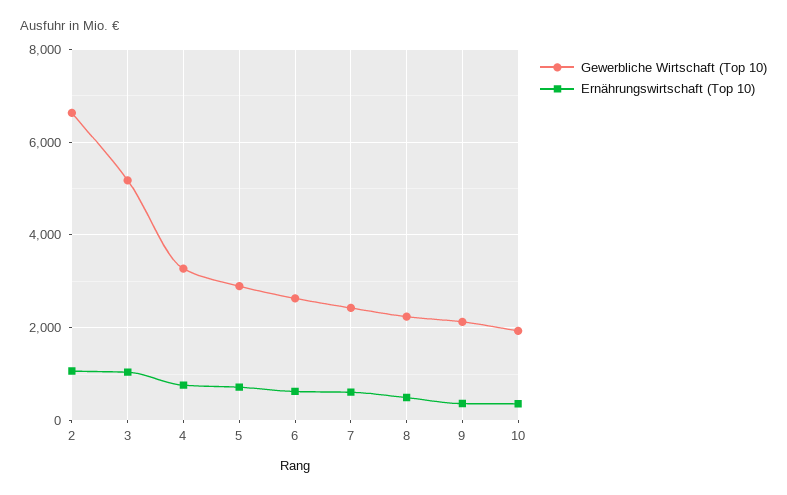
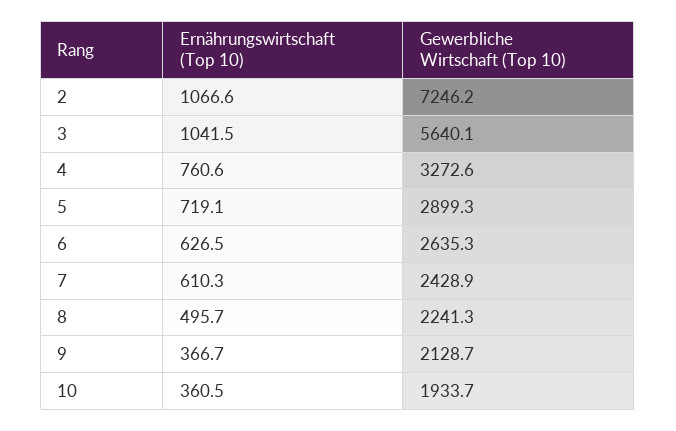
  {
    "Gewerbliche Wirtschaft (Top 10)": {
-     "2": 6600,
+     "2": 7246.2,
-     "3": 5200,
+     "3": 5640.1,
      "4": 3272.6,
      "5": 2899.3,
      "6": 2635.3,
      "7": 2428.9,
      "8": 2241.3,
      "9": 2128.7,
      "10": 1933.7
    },
    "Ernährungswirtschaft (Top 10)": {
      "2": 1066.6,
      "3": 1041.5,
      "4": 760.6,
      "5": 719.1,
      "6": 626.5,
      "7": 610.3,
      "8": 495.7,
      "9": 366.7,
      "10": 360.5
    }
  }

